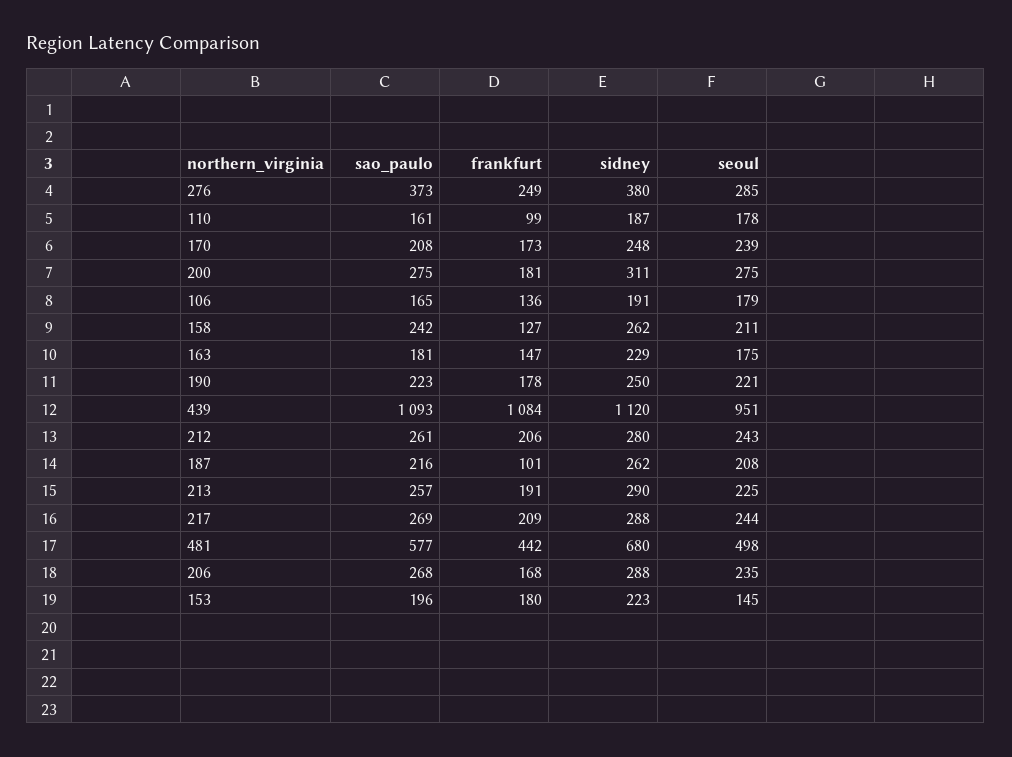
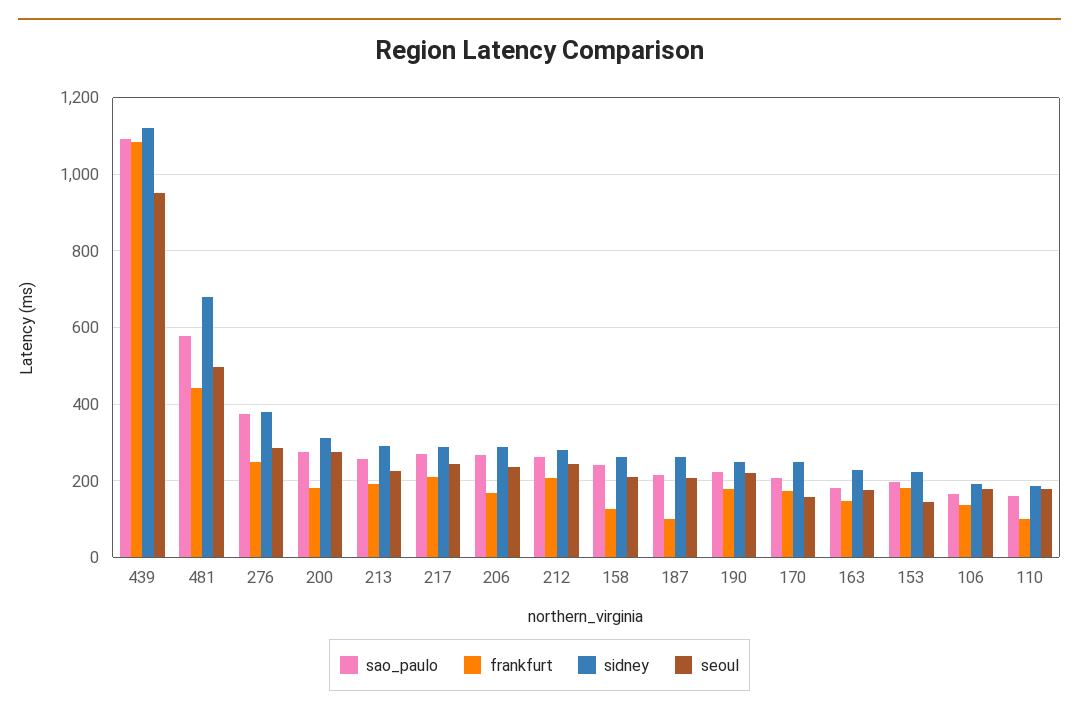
  {
    "sao_paulo": {
      "276": 373,
      "110": 161,
      "170": 208,
      "200": 275,
      "106": 165,
      "158": 242,
      "163": 181,
      "190": 223,
      "439": 1093,
      "212": 261,
      "187": 216,
      "213": 257,
      "217": 269,
      "481": 577,
      "206": 268,
      "153": 196
    },
    "frankfurt": {
      "276": 249,
      "110": 99,
      "170": 173,
      "200": 181,
      "106": 136,
      "158": 127,
      "163": 147,
      "190": 178,
      "439": 1084,
      "212": 206,
      "187": 101,
      "213": 191,
      "217": 209,
      "481": 442,
      "206": 168,
      "153": 180
    },
    "sidney": {
      "276": 380,
      "110": 187,
      "170": 248,
      "200": 311,
      "106": 191,
      "158": 262,
      "163": 229,
      "190": 250,
      "439": 1120,
      "212": 280,
      "187": 262,
      "213": 290,
      "217": 288,
      "481": 680,
      "206": 288,
      "153": 223
    },
    "seoul": {
      "276": 285,
      "110": 178,
-     "170": 239,
+     "170": 160,
      "200": 275,
      "106": 179,
      "158": 211,
      "163": 175,
      "190": 221,
      "439": 951,
      "212": 243,
      "187": 208,
      "213": 225,
      "217": 244,
      "481": 498,
      "206": 235,
      "153": 145
    }
  }

